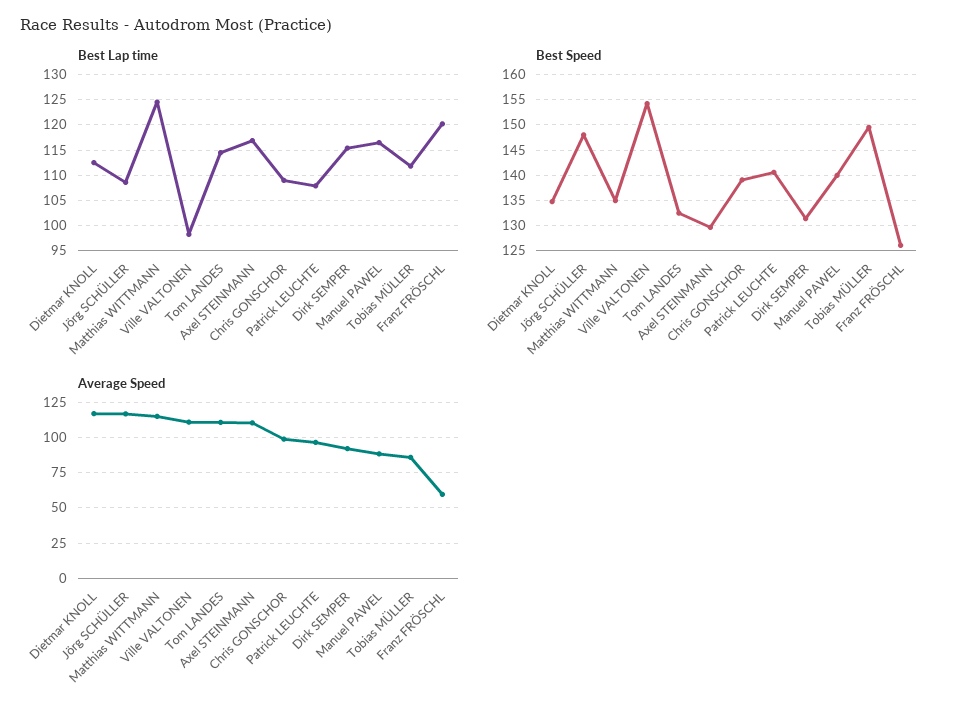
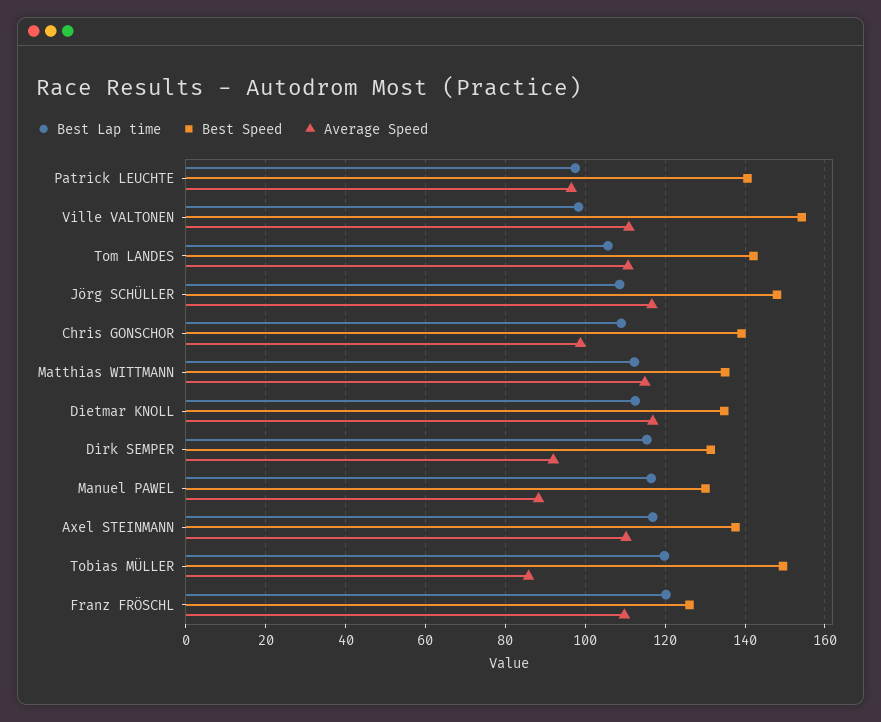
  {
    "Best Lap time": {
      "Dietmar KNOLL": 112,
      "Jörg SCHÜLLER": 108,
-     "Matthias WITTMANN": 125,
+     "Matthias WITTMANN": 112,
      "Ville VALTONEN": 98,
-     "Tom LANDES": 115,
+     "Tom LANDES": 106,
      "Axel STEINMANN": 116,
      "Chris GONSCHOR": 110,
-     "Patrick LEUCHTE": 107.5,
+     "Patrick LEUCHTE": 98,
      "Dirk SEMPER": 116,
      "Manuel PAWEL": 116,
-     "Tobias MÜLLER": 112.5,
+     "Tobias MÜLLER": 120,
      "Franz FRÖSCHL": 120
    },
    "Best Speed": {
      "Dietmar KNOLL": 134,
      "Jörg SCHÜLLER": 148,
      "Matthias WITTMANN": 136,
      "Ville VALTONEN": 154,
-     "Tom LANDES": 132.5,
+     "Tom LANDES": 142,
-     "Axel STEINMANN": 130,
+     "Axel STEINMANN": 138,
      "Chris GONSCHOR": 140,
      "Patrick LEUCHTE": 140,
      "Dirk SEMPER": 132,
-     "Manuel PAWEL": 140,
+     "Manuel PAWEL": 130,
      "Tobias MÜLLER": 150,
      "Franz FRÖSCHL": 126
    },
    "Average Speed": {
      "Dietmar KNOLL": 116,
      "Jörg SCHÜLLER": 116,
      "Matthias WITTMANN": 114,
      "Ville VALTONEN": 110,
      "Tom LANDES": 110,
      "Axel STEINMANN": 110,
      "Chris GONSCHOR": 98,
      "Patrick LEUCHTE": 96,
      "Dirk SEMPER": 92,
      "Manuel PAWEL": 88,
      "Tobias MÜLLER": 86,
-     "Franz FRÖSCHL": 60
+     "Franz FRÖSCHL": 110
    }
  }

